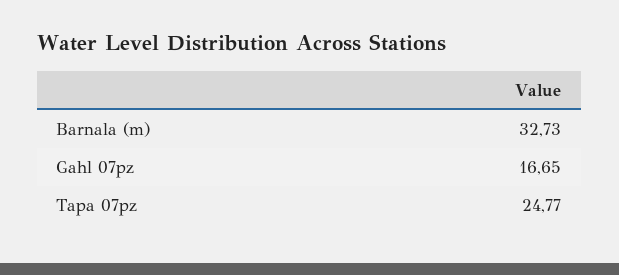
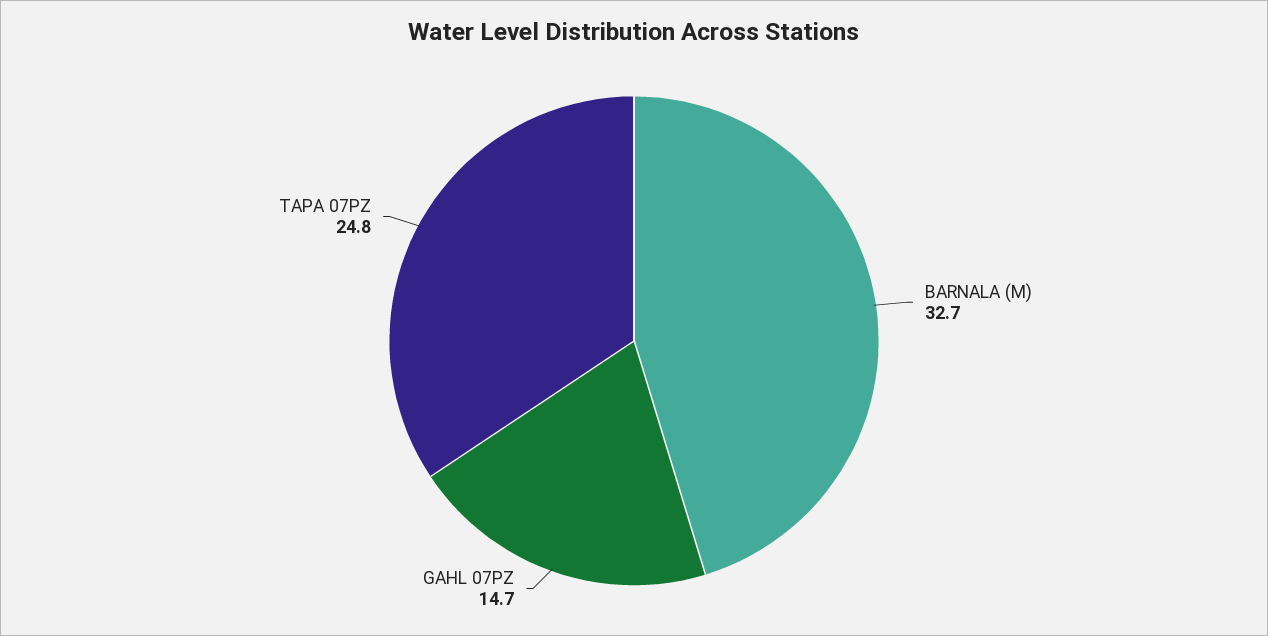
  {
    "Barnala (m)": 32.73,
-   "Gahl 07pz": 16.65,
+   "Gahl 07pz": 14.7,
    "Tapa 07pz": 24.77
  }

